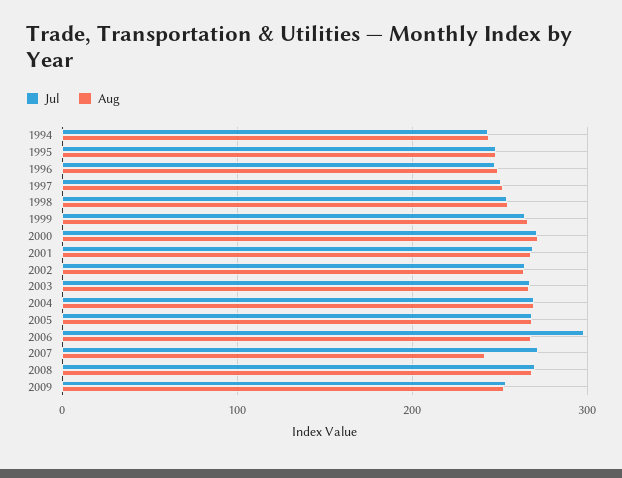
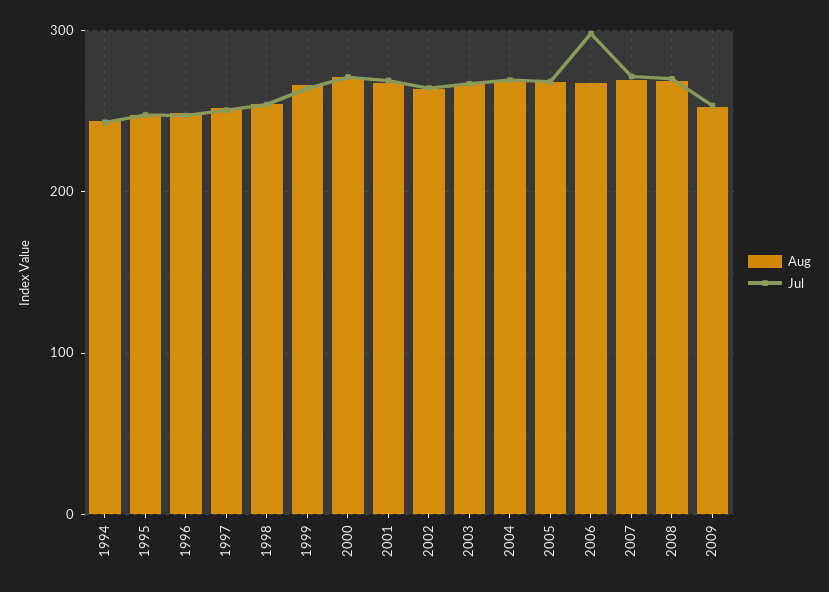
  {
    "Jul": {
      "1994": 240,
      "1995": 250,
      "1996": 250,
      "1997": 250,
      "1998": 250,
      "1999": 260,
      "2000": 270,
      "2001": 270,
      "2002": 260,
      "2003": 270,
      "2004": 270,
      "2005": 270,
      "2006": 300,
      "2007": 270,
      "2008": 270,
      "2009": 250
    },
    "Aug": {
      "1994": 240,
      "1995": 250,
      "1996": 250,
      "1997": 250,
      "1998": 250,
      "1999": 270,
      "2000": 270,
      "2001": 270,
      "2002": 260,
      "2003": 270,
      "2004": 270,
      "2005": 270,
      "2006": 270,
-     "2007": 240,
+     "2007": 270,
      "2008": 270,
      "2009": 250
    }
  }

